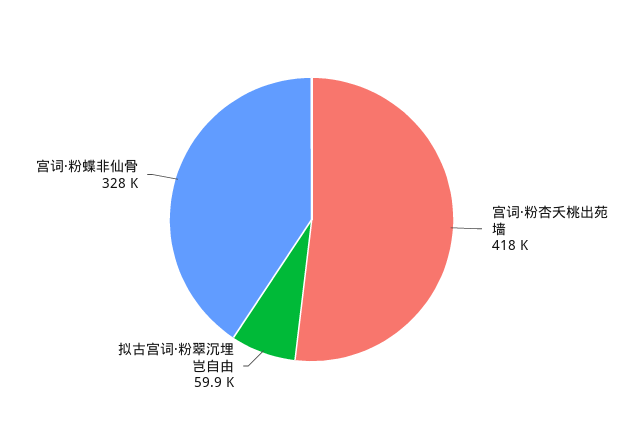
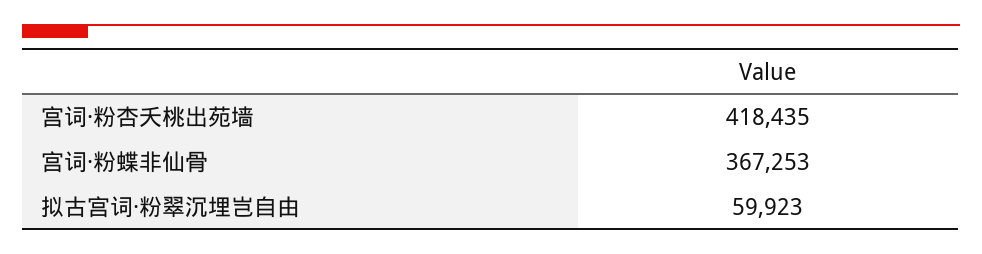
  {
    "宫词·粉杏夭桃出苑墙": 418435,
    "拟古宫词·粉翠沉埋岂自由": 59923,
-   "宫词·粉蝶非仙骨": 328000
+   "宫词·粉蝶非仙骨": 367253
  }

